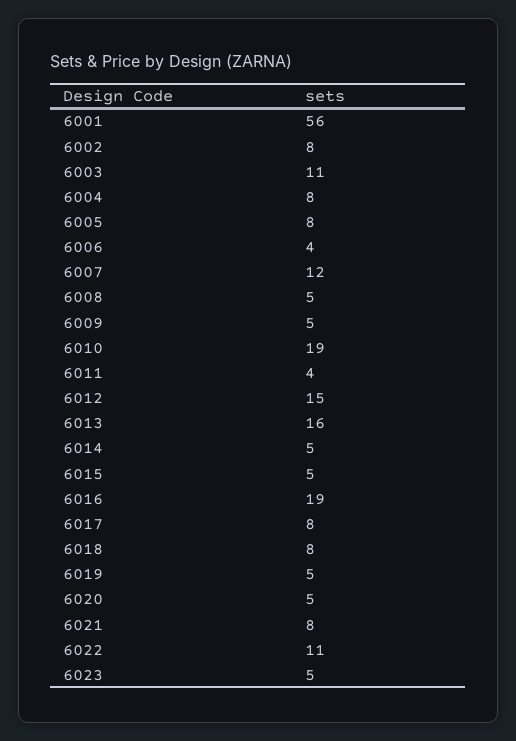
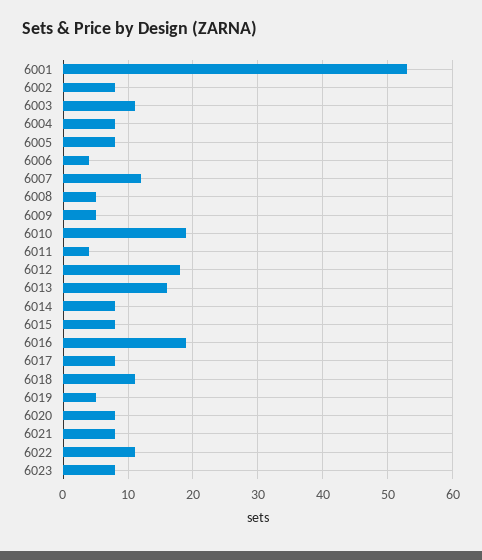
  {
-   "6001": 56,
+   "6001": 53,
    "6002": 8,
    "6003": 11,
    "6004": 8,
    "6005": 8,
    "6006": 4,
    "6007": 12,
    "6008": 5,
    "6009": 5,
    "6010": 19,
    "6011": 4,
-   "6012": 15,
+   "6012": 18,
    "6013": 16,
-   "6014": 5,
+   "6014": 8,
-   "6015": 5,
+   "6015": 8,
    "6016": 19,
    "6017": 8,
-   "6018": 8,
+   "6018": 11,
    "6019": 5,
-   "6020": 5,
+   "6020": 8,
    "6021": 8,
    "6022": 11,
-   "6023": 5
+   "6023": 8
  }

